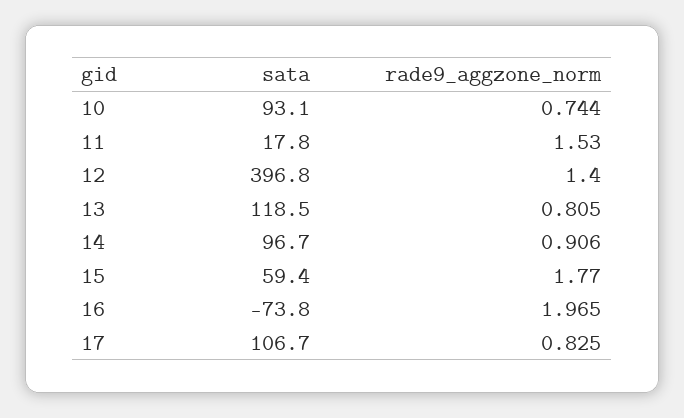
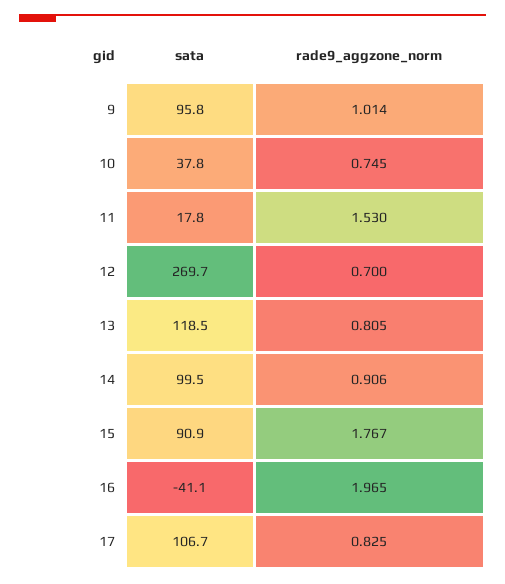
  {
    "sata": {
-     "10": 93.1,
+     "10": 37.8,
      "11": 17.8,
-     "12": 396.8,
+     "12": 269.7,
      "13": 118.5,
-     "14": 96.7,
+     "14": 99.5,
-     "15": 59.4,
+     "15": 90.9,
-     "16": -73.8,
+     "16": -41.1,
-     "17": 106.7
+     "17": 106.7,
+     "9": 95.8
    },
    "rade9_aggzone_norm": {
-     "10": 0.744,
+     "10": 0.745,
      "11": 1.53,
-     "12": 1.4,
+     "12": 0.7,
      "13": 0.805,
      "14": 0.906,
-     "15": 1.77,
+     "15": 1.767,
      "16": 1.965,
-     "17": 0.825
+     "17": 0.825,
+     "9": 1.014
    }
  }

